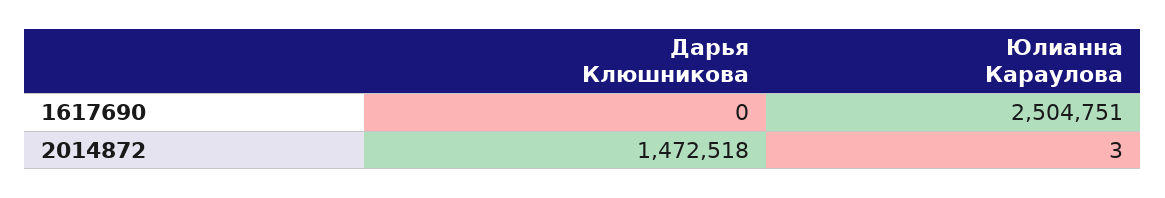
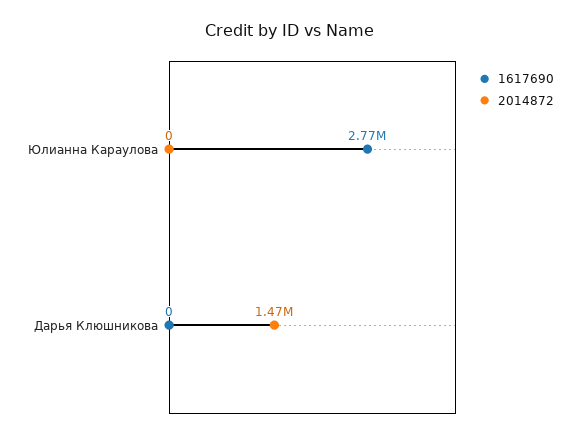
  {
    "1617690": {
      "Дарья Клюшникова": 0,
-     "Юлианна Караулова": 2504751
+     "Юлианна Караулова": 2770000
    },
    "2014872": {
      "Дарья Клюшникова": 1472518,
-     "Юлианна Караулова": 3
+     "Юлианна Караулова": 0
    }
  }

